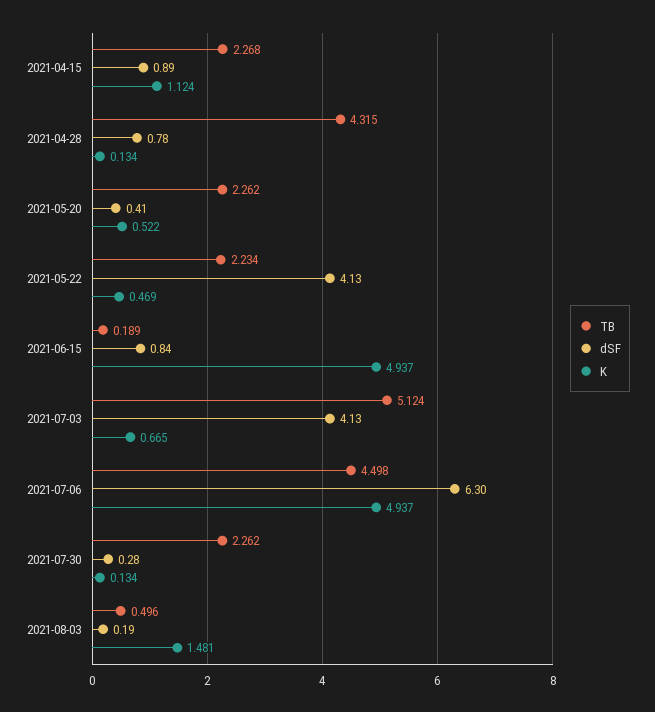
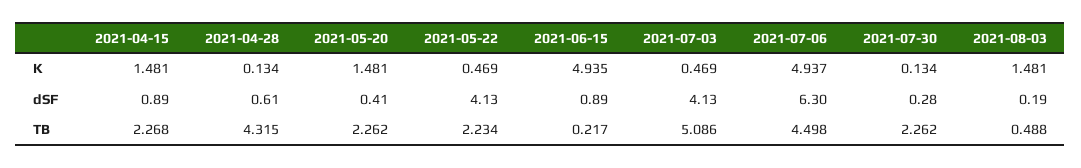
  {
    "TB": {
      "2021-04-15": 2.268,
      "2021-04-28": 4.315,
      "2021-05-20": 2.262,
      "2021-05-22": 2.234,
-     "2021-06-15": 0.189,
+     "2021-06-15": 0.217,
-     "2021-07-03": 5.124,
+     "2021-07-03": 5.086,
      "2021-07-06": 4.498,
      "2021-07-30": 2.262,
-     "2021-08-03": 0.496
+     "2021-08-03": 0.488
    },
    "dSF": {
      "2021-04-15": 0.89,
-     "2021-04-28": 0.78,
+     "2021-04-28": 0.61,
      "2021-05-20": 0.41,
      "2021-05-22": 4.13,
-     "2021-06-15": 0.84,
+     "2021-06-15": 0.89,
      "2021-07-03": 4.13,
      "2021-07-06": 6.3,
      "2021-07-30": 0.28,
      "2021-08-03": 0.19
    },
    "K": {
-     "2021-04-15": 1.124,
+     "2021-04-15": 1.481,
      "2021-04-28": 0.134,
-     "2021-05-20": 0.522,
+     "2021-05-20": 1.481,
      "2021-05-22": 0.469,
-     "2021-06-15": 4.937,
+     "2021-06-15": 4.935,
-     "2021-07-03": 0.665,
+     "2021-07-03": 0.469,
      "2021-07-06": 4.937,
      "2021-07-30": 0.134,
      "2021-08-03": 1.481
    }
  }

